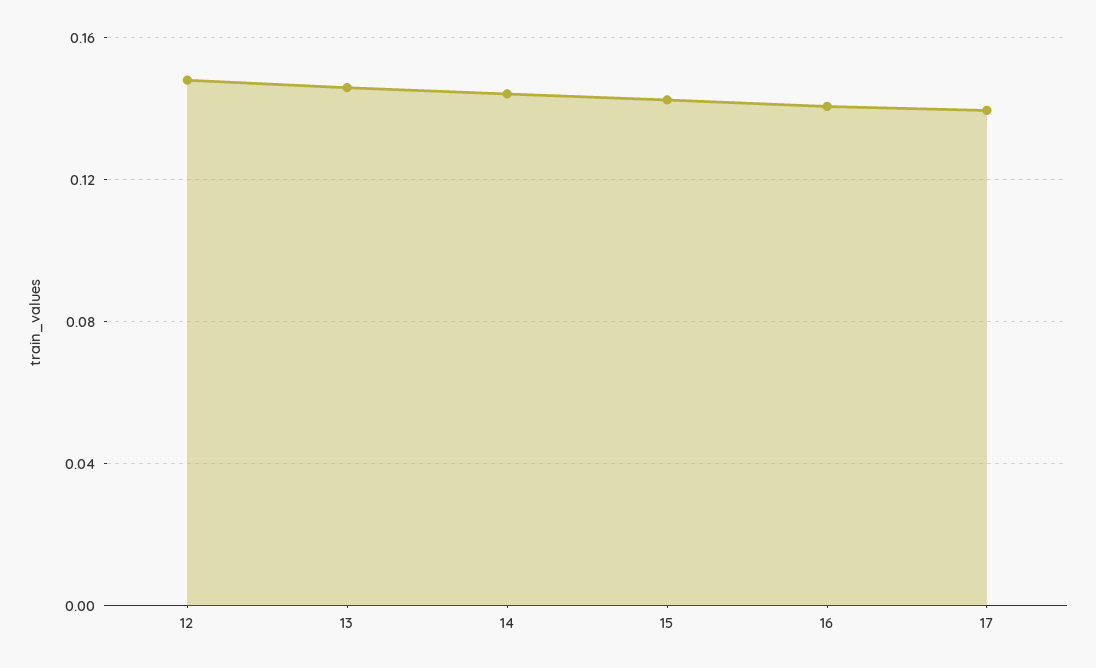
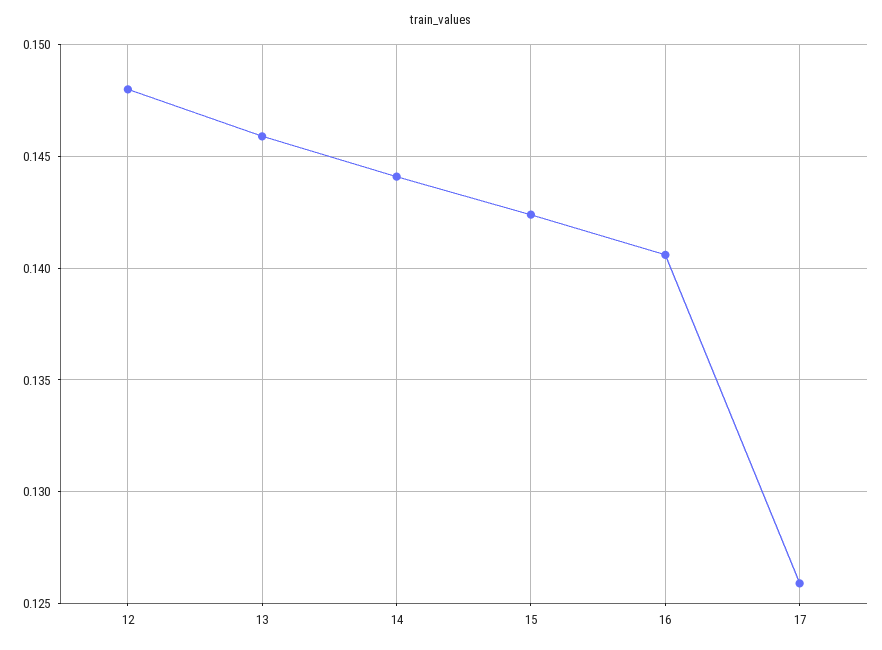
  {
    "12": 0.148,
    "13": 0.146,
    "14": 0.144,
    "15": 0.1425,
    "16": 0.1405,
-   "17": 0.14
+   "17": 0.126
  }

